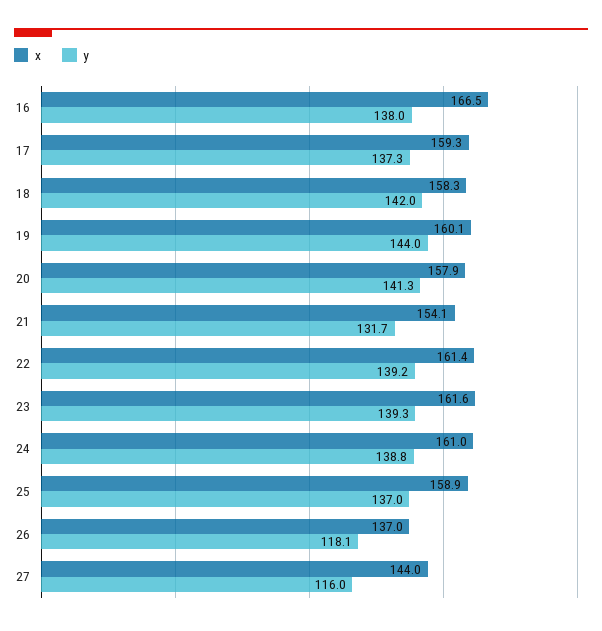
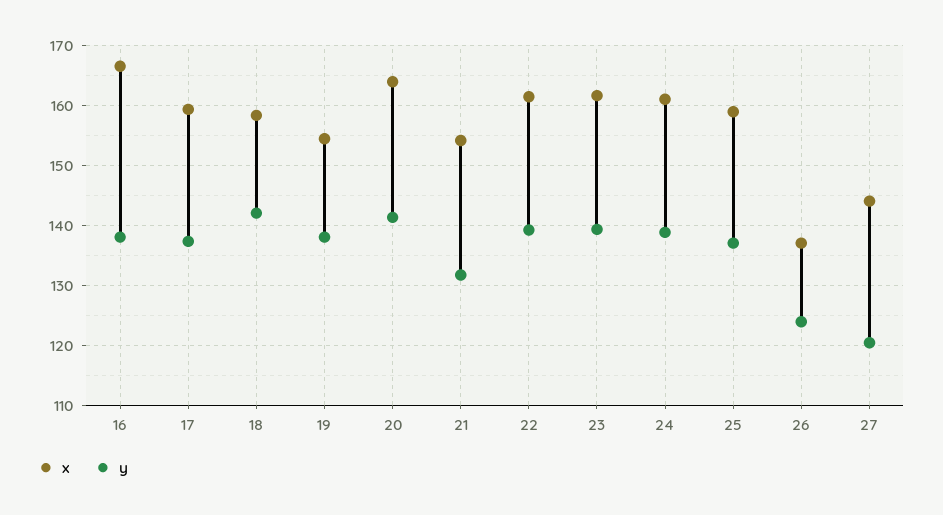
  {
    "x": {
      "16": 166.5,
      "17": 159.3,
      "18": 158.3,
-     "19": 160.1,
+     "19": 154,
-     "20": 157.9,
+     "20": 164,
      "21": 154.1,
      "22": 161.4,
      "23": 161.6,
      "24": 161,
      "25": 158.9,
      "26": 137,
      "27": 144
    },
    "y": {
      "16": 138,
      "17": 137.3,
      "18": 142,
-     "19": 144,
+     "19": 138,
      "20": 141.3,
      "21": 131.7,
      "22": 139.2,
      "23": 139.3,
      "24": 138.8,
      "25": 137,
-     "26": 118.1,
+     "26": 124,
-     "27": 116
+     "27": 120
    }
  }

